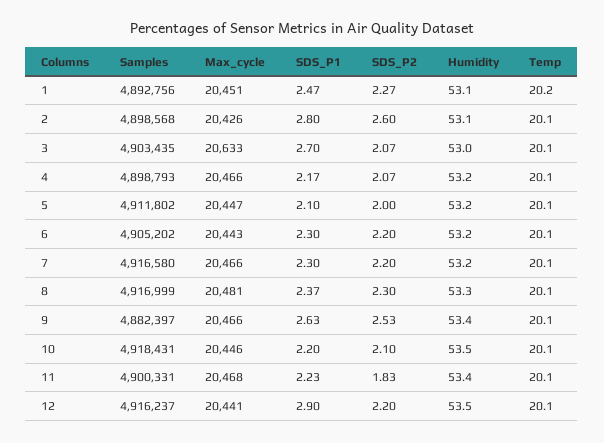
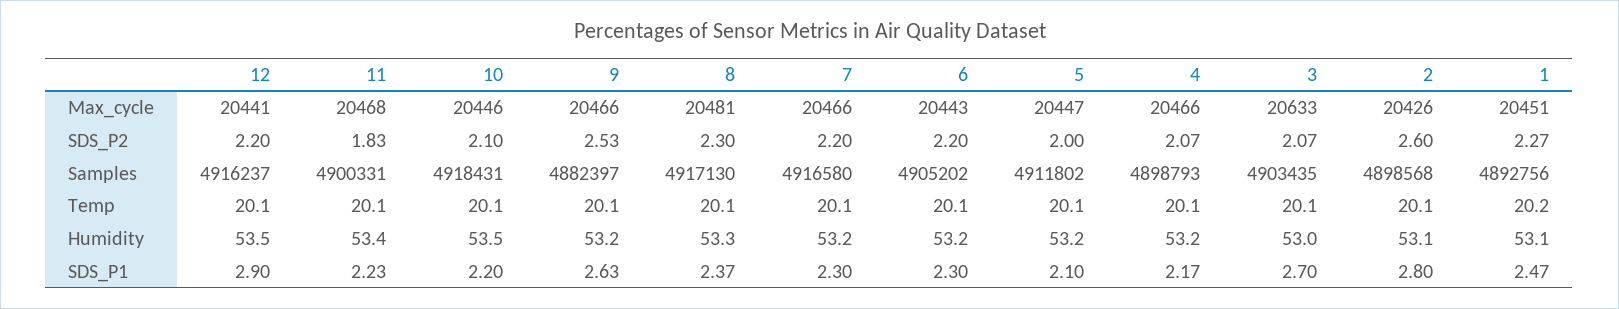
  {
    "Samples": {
      "1": 4892756,
      "2": 4898568,
      "3": 4903435,
      "4": 4898793,
      "5": 4911802,
      "6": 4905202,
      "7": 4916580,
-     "8": 4916999,
+     "8": 4917130,
      "9": 4882397,
      "10": 4918431,
      "11": 4900331,
      "12": 4916237
    },
    "Max_cycle": {
      "1": 20451,
      "2": 20426,
      "3": 20633,
      "4": 20466,
      "5": 20447,
      "6": 20443,
      "7": 20466,
      "8": 20481,
      "9": 20466,
      "10": 20446,
      "11": 20468,
      "12": 20441
    },
    "SDS_P1": {
      "1": 2.47,
      "2": 2.8,
      "3": 2.7,
      "4": 2.17,
      "5": 2.1,
      "6": 2.3,
      "7": 2.3,
      "8": 2.37,
      "9": 2.63,
      "10": 2.2,
      "11": 2.23,
      "12": 2.9
    },
    "SDS_P2": {
      "1": 2.27,
      "2": 2.6,
      "3": 2.07,
      "4": 2.07,
      "5": 2,
      "6": 2.2,
      "7": 2.2,
      "8": 2.3,
      "9": 2.53,
      "10": 2.1,
      "11": 1.83,
      "12": 2.2
    },
    "Humidity": {
      "1": 53.1,
      "2": 53.1,
      "3": 53,
      "4": 53.2,
      "5": 53.2,
      "6": 53.2,
      "7": 53.2,
      "8": 53.3,
-     "9": 53.4,
+     "9": 53.2,
      "10": 53.5,
      "11": 53.4,
      "12": 53.5
    },
    "Temp": {
      "1": 20.2,
      "2": 20.1,
      "3": 20.1,
      "4": 20.1,
      "5": 20.1,
      "6": 20.1,
      "7": 20.1,
      "8": 20.1,
      "9": 20.1,
      "10": 20.1,
      "11": 20.1,
      "12": 20.1
    }
  }

